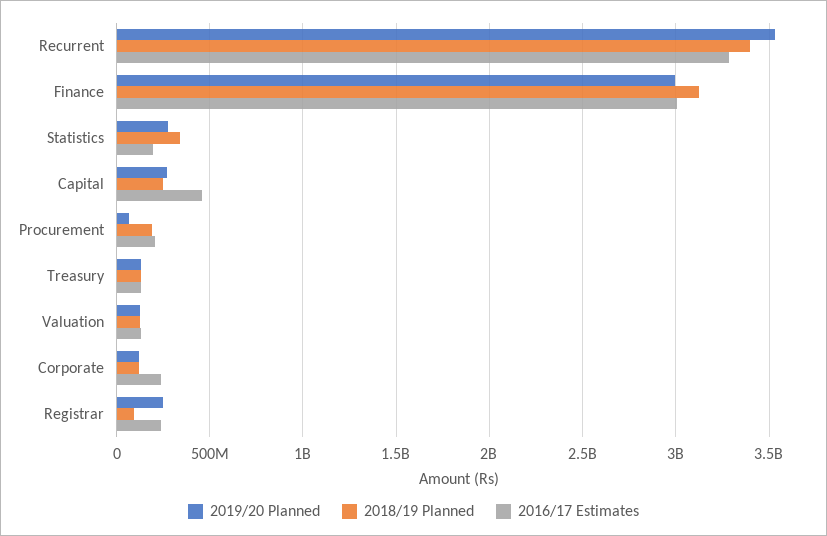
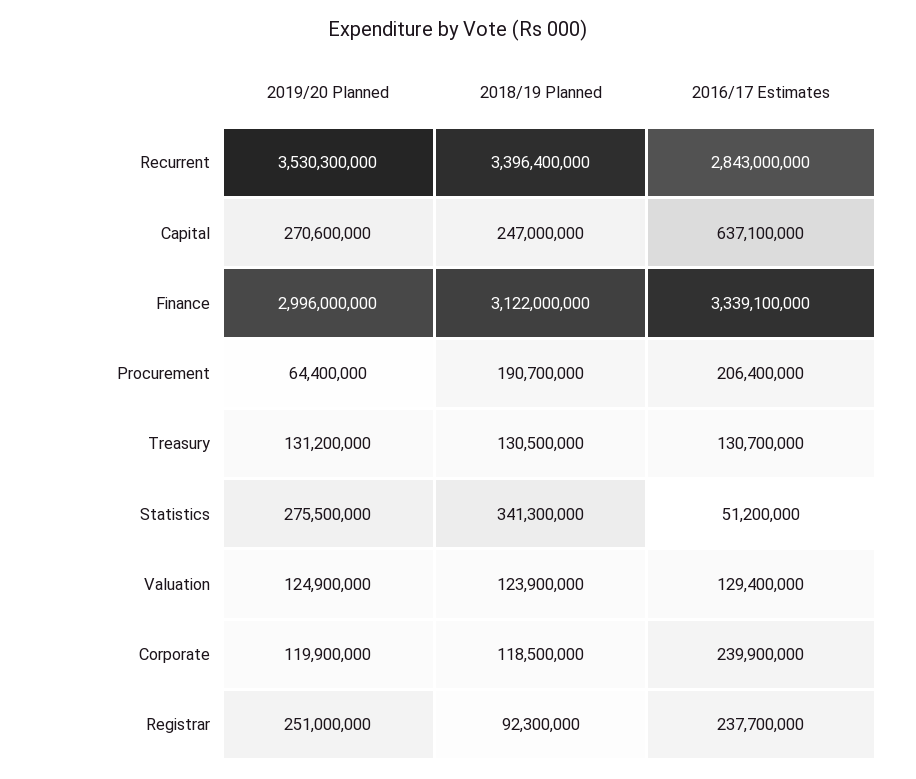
  {
    "2019/20 Planned": {
      "Recurrent": 3530300000,
      "Finance": 2996000000,
      "Statistics": 275500000,
      "Capital": 270600000,
      "Procurement": 64400000,
      "Treasury": 131200000,
      "Valuation": 124900000,
      "Corporate": 119900000,
      "Registrar": 251000000
    },
    "2018/19 Planned": {
      "Recurrent": 3396400000,
      "Finance": 3122000000,
      "Statistics": 341300000,
      "Capital": 247000000,
      "Procurement": 190700000,
      "Treasury": 130500000,
      "Valuation": 123900000,
      "Corporate": 118500000,
      "Registrar": 92300000
    },
    "2016/17 Estimates": {
-     "Recurrent": 3300000000,
+     "Recurrent": 2843000000,
-     "Finance": 3000000000,
+     "Finance": 3339100000,
-     "Statistics": 200000000,
+     "Statistics": 51200000,
-     "Capital": 450000000,
+     "Capital": 637100000,
      "Procurement": 206400000,
      "Treasury": 130700000,
      "Valuation": 129400000,
      "Corporate": 239900000,
      "Registrar": 237700000
    }
  }

